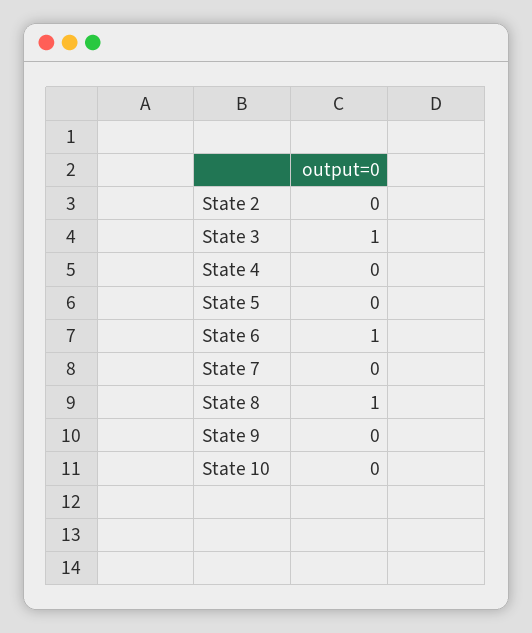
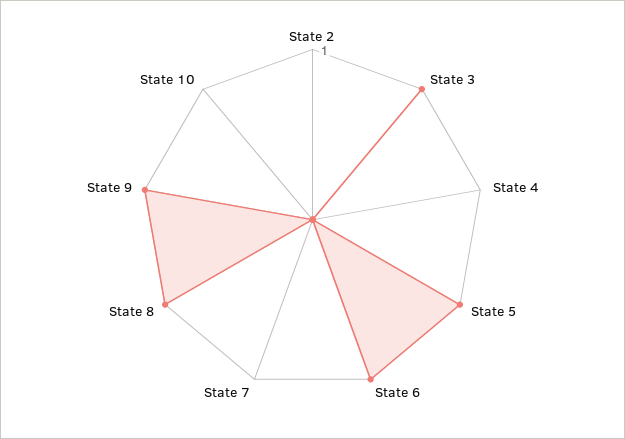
  {
    "State 2": 0,
    "State 3": 1,
    "State 4": 0,
-   "State 5": 0,
+   "State 5": 1,
    "State 6": 1,
    "State 7": 0,
    "State 8": 1,
-   "State 9": 0,
+   "State 9": 1,
    "State 10": 0
  }

